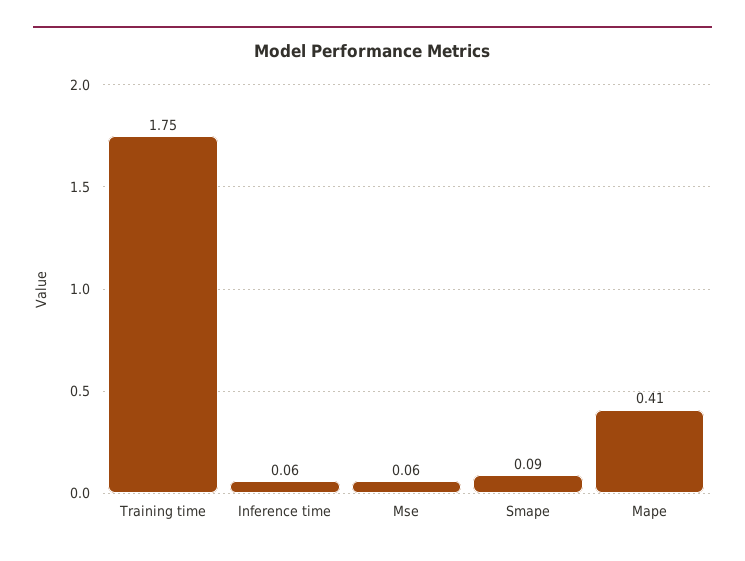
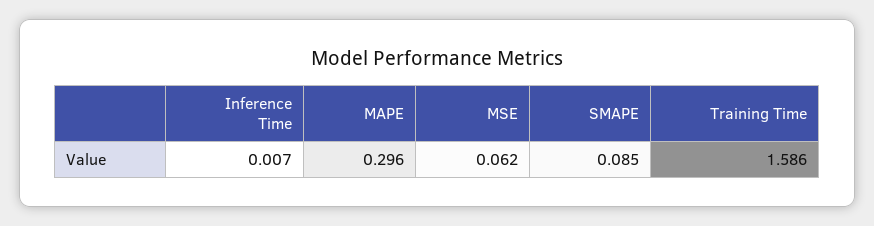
  {
-   "Training time": 1.75,
+   "Training time": 1.586,
-   "Inference time": 0.06,
+   "Inference time": 0.007,
    "Mse": 0.062,
    "Smape": 0.085,
-   "Mape": 0.41
+   "Mape": 0.296
  }

